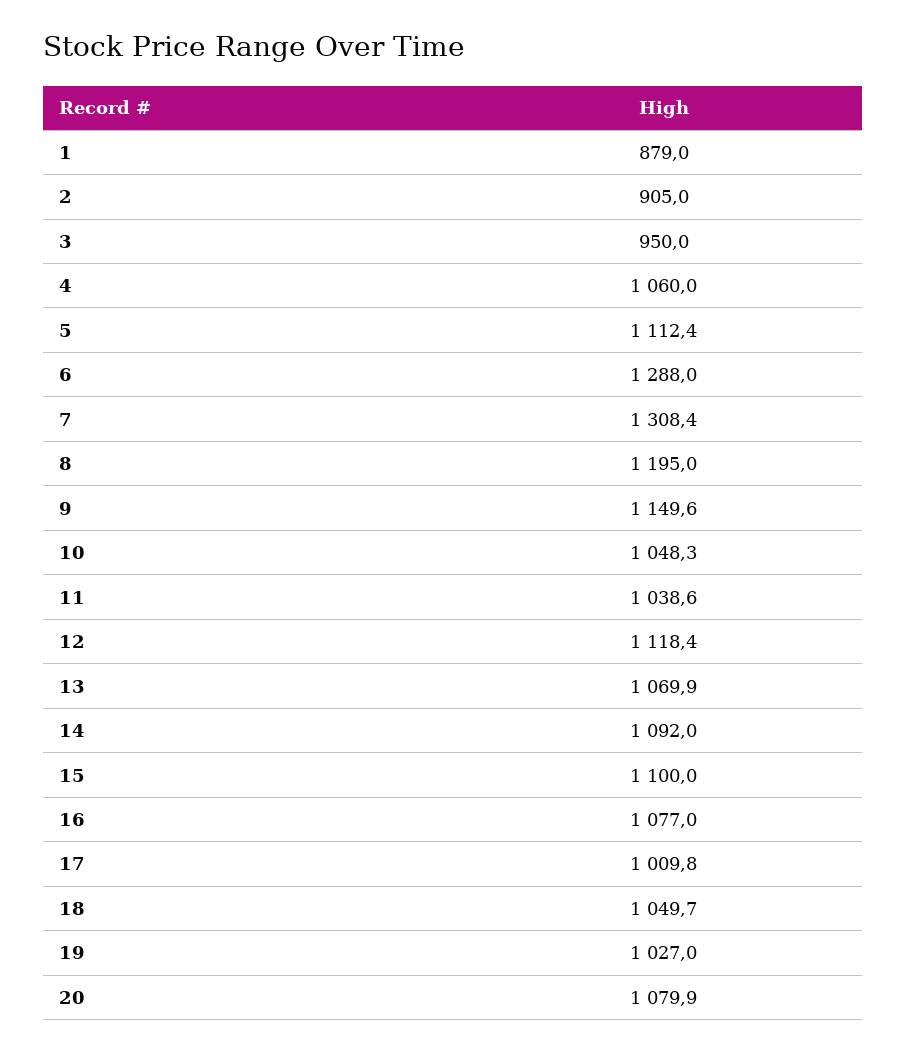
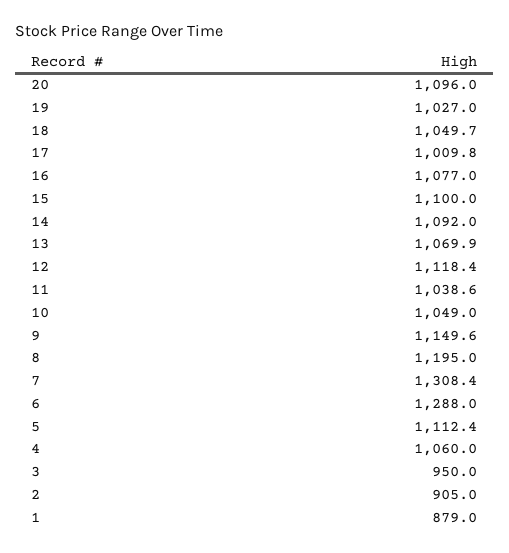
  {
    "1": 879,
    "2": 905,
    "3": 950,
    "4": 1060,
    "5": 1112.4,
    "6": 1288,
    "7": 1308.4,
    "8": 1195,
    "9": 1149.6,
-   "10": 1048.3,
+   "10": 1049,
    "11": 1038.6,
    "12": 1118.4,
    "13": 1069.9,
    "14": 1092,
    "15": 1100,
    "16": 1077,
    "17": 1009.8,
    "18": 1049.7,
    "19": 1027,
-   "20": 1079.9
+   "20": 1096
  }

